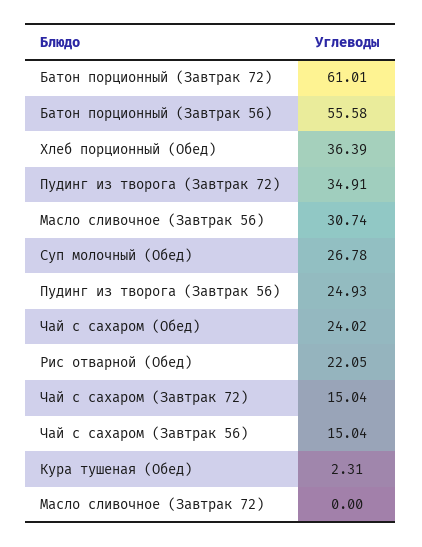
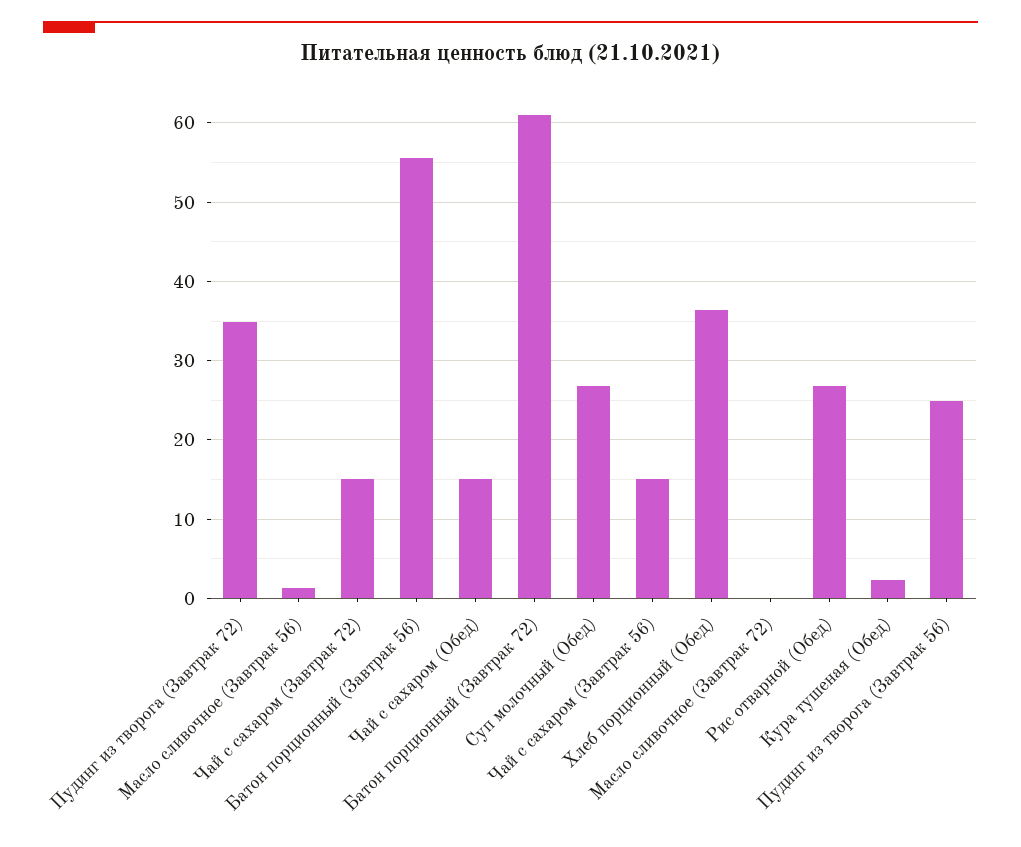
  {
    "Батон порционный (Завтрак 72)": 61.01,
    "Батон порционный (Завтрак 56)": 55.58,
    "Хлеб порционный (Обед)": 36.39,
    "Пудинг из творога (Завтрак 72)": 34.91,
-   "Масло сливочное (Завтрак 56)": 30.74,
+   "Масло сливочное (Завтрак 56)": 1,
    "Суп молочный (Обед)": 26.78,
    "Пудинг из творога (Завтрак 56)": 24.93,
-   "Чай с сахаром (Обед)": 24.02,
+   "Чай с сахаром (Обед)": 15,
-   "Рис отварной (Обед)": 22.05,
+   "Рис отварной (Обед)": 27,
    "Чай с сахаром (Завтрак 72)": 15.04,
    "Чай с сахаром (Завтрак 56)": 15.04,
    "Кура тушеная (Обед)": 2.31,
    "Масло сливочное (Завтрак 72)": 0
  }

